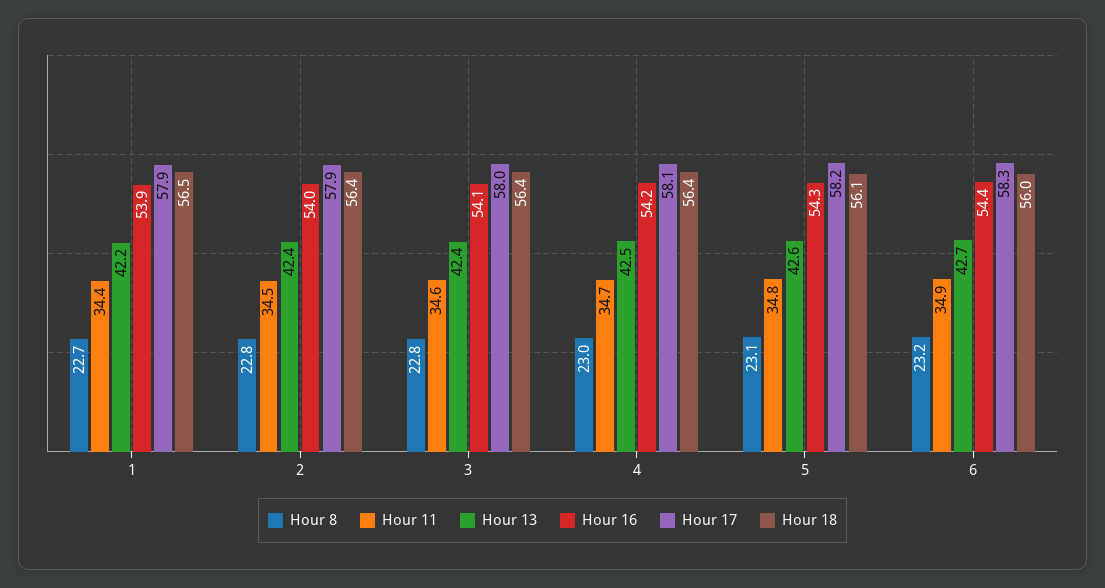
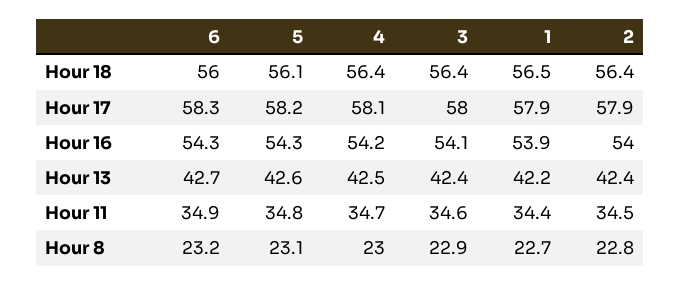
  {
    "Hour 8": {
      "1": 22.7,
      "2": 22.8,
-     "3": 22.8,
+     "3": 22.9,
      "4": 23,
      "5": 23.1,
      "6": 23.2
    },
    "Hour 11": {
      "1": 34.4,
      "2": 34.5,
      "3": 34.6,
      "4": 34.7,
      "5": 34.8,
      "6": 34.9
    },
    "Hour 13": {
      "1": 42.2,
      "2": 42.4,
      "3": 42.4,
      "4": 42.5,
      "5": 42.6,
      "6": 42.7
    },
    "Hour 16": {
      "1": 53.9,
      "2": 54,
      "3": 54.1,
      "4": 54.2,
      "5": 54.3,
-     "6": 54.4
+     "6": 54.3
    },
    "Hour 17": {
      "1": 57.9,
      "2": 57.9,
      "3": 58,
      "4": 58.1,
      "5": 58.2,
      "6": 58.3
    },
    "Hour 18": {
      "1": 56.5,
      "2": 56.4,
      "3": 56.4,
      "4": 56.4,
      "5": 56.1,
      "6": 56
    }
  }

